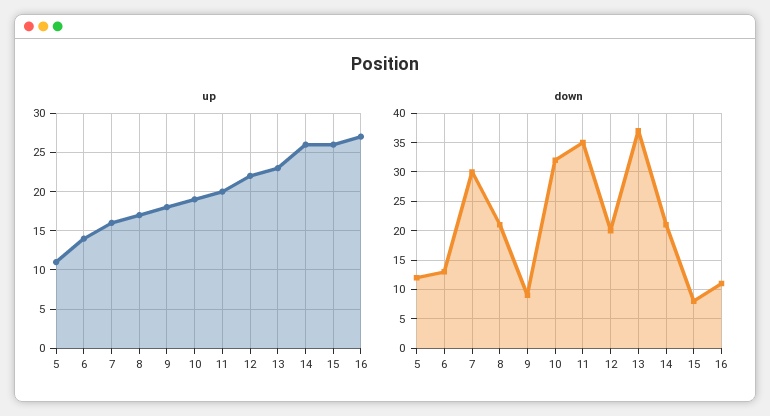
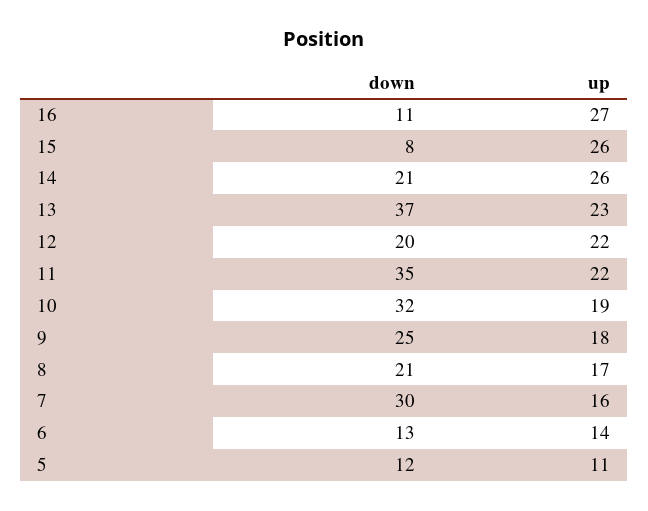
  {
    "up": {
      "5": 11,
      "6": 14,
      "7": 16,
      "8": 17,
      "9": 18,
      "10": 19,
-     "11": 20,
+     "11": 22,
      "12": 22,
      "13": 23,
      "14": 26,
      "15": 26,
      "16": 27
    },
    "down": {
      "5": 12,
      "6": 13,
      "7": 30,
      "8": 21,
-     "9": 10,
+     "9": 25,
      "10": 32,
      "11": 35,
      "12": 20,
      "13": 37,
      "14": 21,
      "15": 8,
      "16": 11
    }
  }

